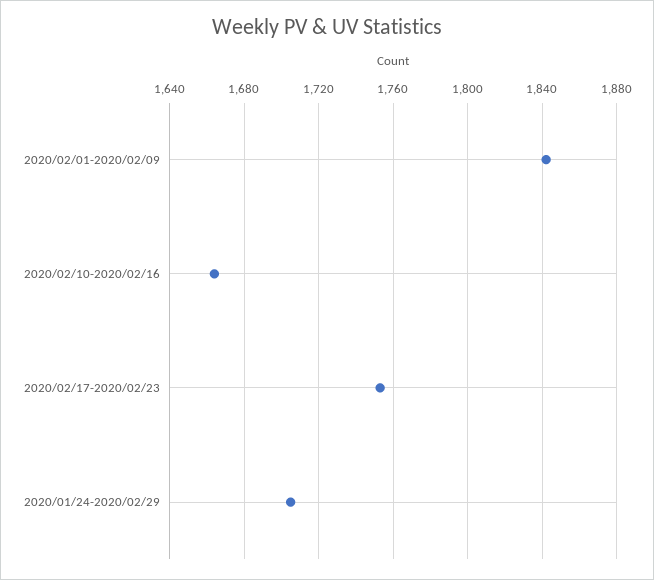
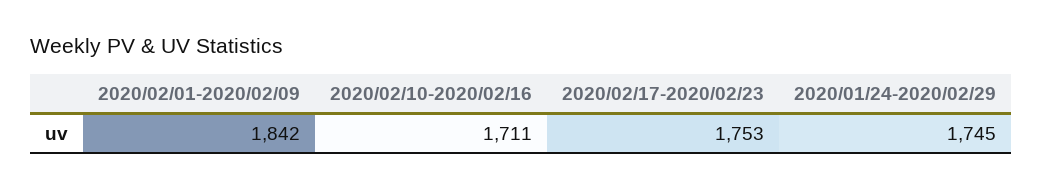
  {
    "2020/02/01-2020/02/09": 1842,
-   "2020/02/10-2020/02/16": 1665,
+   "2020/02/10-2020/02/16": 1711,
    "2020/02/17-2020/02/23": 1753,
-   "2020/01/24-2020/02/29": 1705
+   "2020/01/24-2020/02/29": 1745
  }

